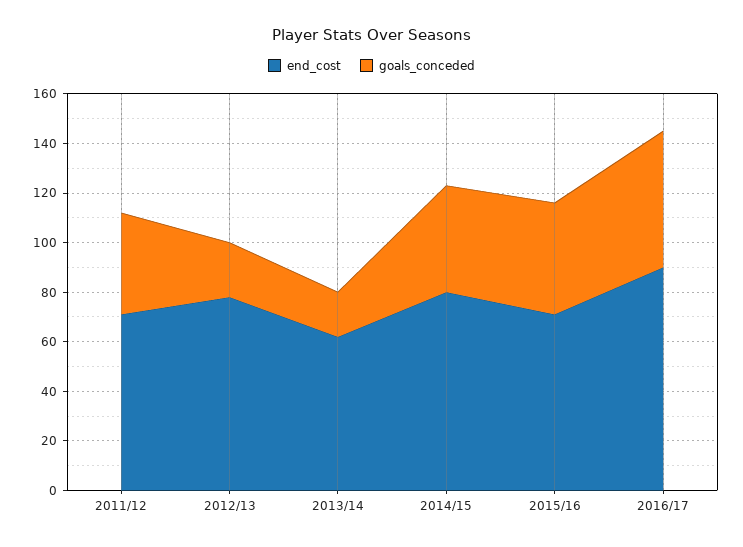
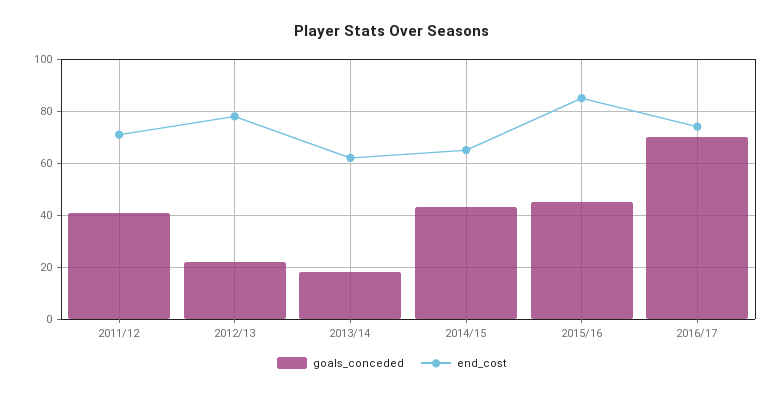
  {
    "end_cost": {
      "2011/12": 70,
      "2012/13": 80,
      "2013/14": 60,
-     "2014/15": 80,
+     "2014/15": 65,
-     "2015/16": 70,
+     "2015/16": 85,
-     "2016/17": 90
+     "2016/17": 75
    },
    "goals_conceded": {
      "2011/12": 40,
      "2012/13": 20,
      "2013/14": 20,
      "2014/15": 45,
      "2015/16": 45,
-     "2016/17": 55
+     "2016/17": 70
    }
  }

